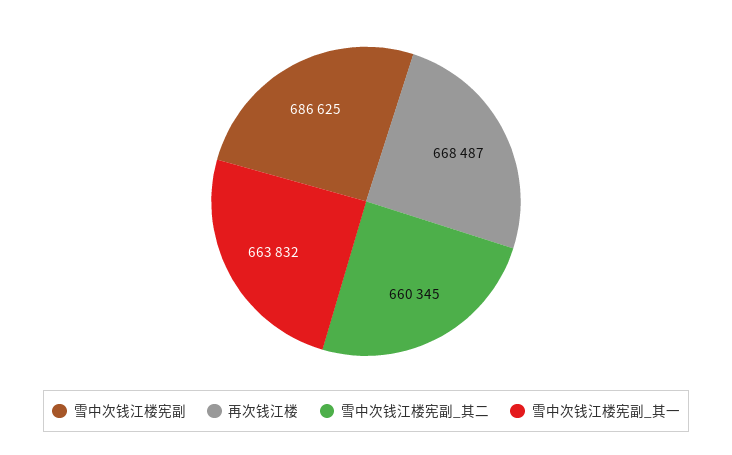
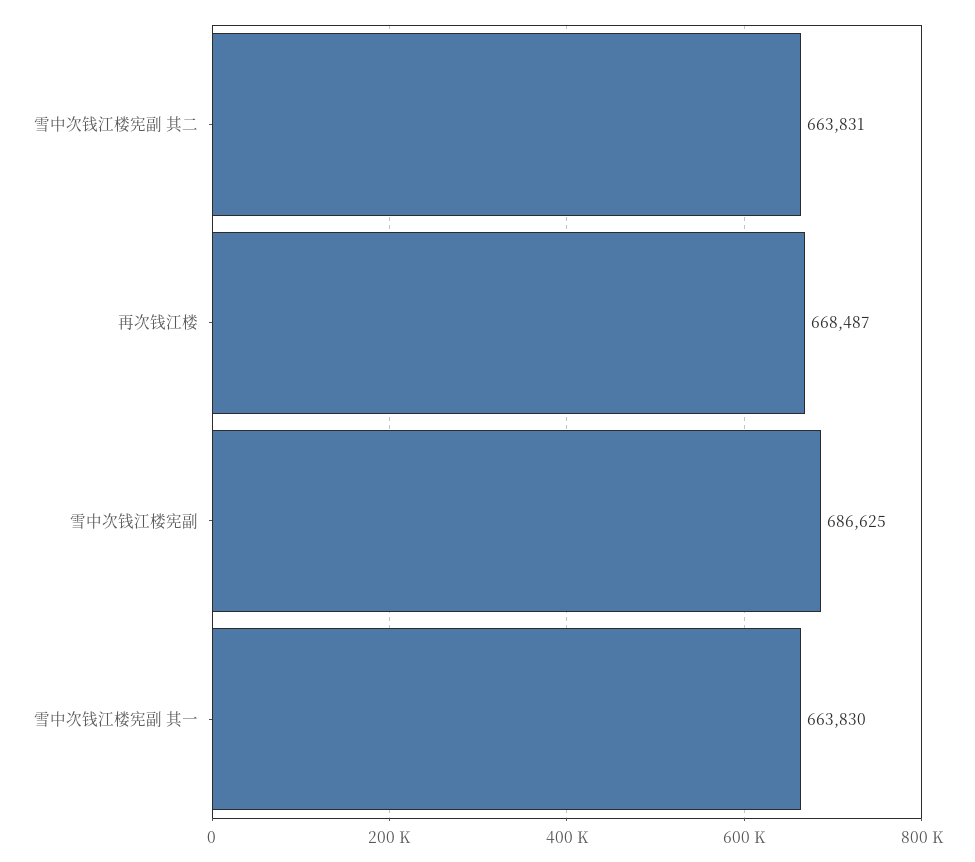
  {
    "雪中次钱江楼宪副": 686625,
    "再次钱江楼": 668487,
-   "雪中次钱江楼宪副_其二": 660345,
+   "雪中次钱江楼宪副_其二": 663831,
-   "雪中次钱江楼宪副_其一": 663832
+   "雪中次钱江楼宪副_其一": 663830
  }

